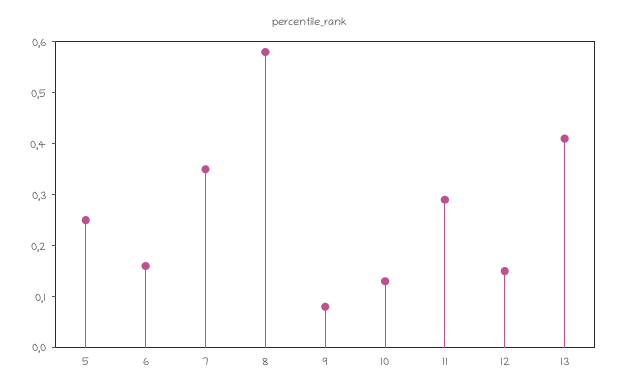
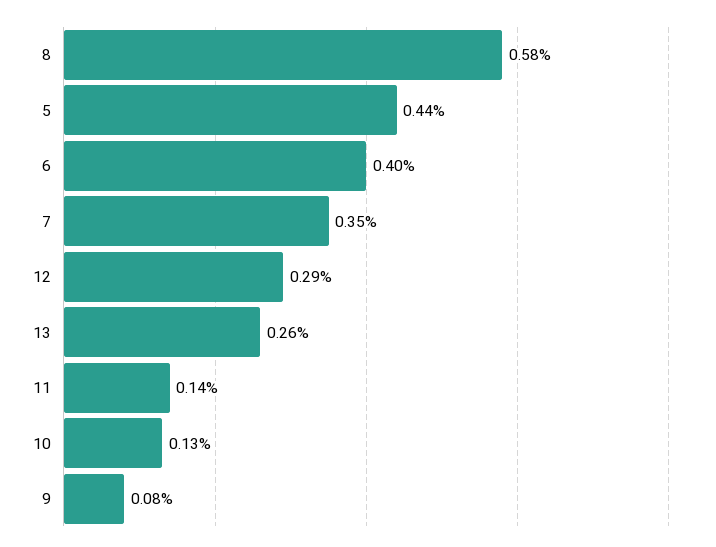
  {
-   "5": 0.25,
+   "5": 0.44,
-   "6": 0.15,
+   "6": 0.4,
    "7": 0.35,
    "8": 0.58,
    "9": 0.08,
    "10": 0.13,
-   "11": 0.3,
+   "11": 0.14,
-   "12": 0.15,
+   "12": 0.29,
-   "13": 0.4
+   "13": 0.26
  }

